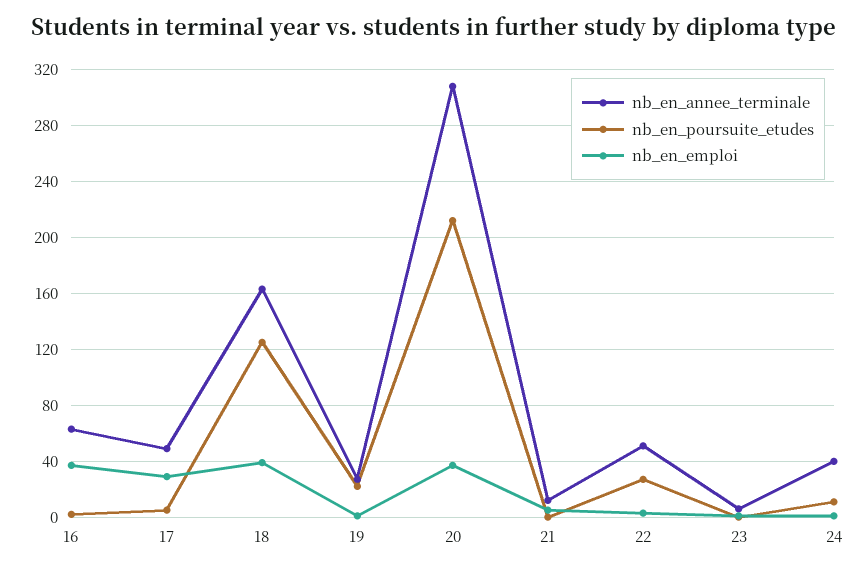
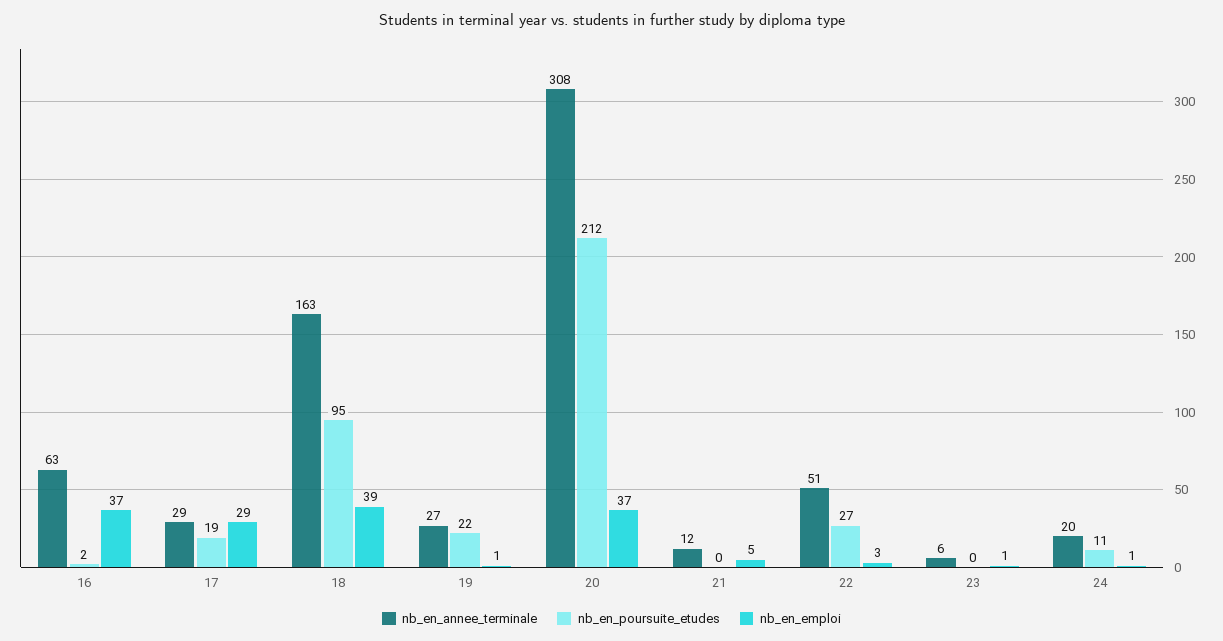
  {
    "nb_en_annee_terminale": {
      "16": 63,
-     "17": 50,
+     "17": 29,
      "18": 163,
      "19": 27,
      "20": 308,
      "21": 12,
      "22": 51,
      "23": 6,
-     "24": 40
+     "24": 20
    },
    "nb_en_poursuite_etudes": {
      "16": 2,
-     "17": 5,
+     "17": 19,
-     "18": 125,
+     "18": 95,
      "19": 22,
      "20": 212,
      "21": 0,
      "22": 27,
      "23": 0,
      "24": 11
    },
    "nb_en_emploi": {
      "16": 37,
      "17": 29,
      "18": 39,
      "19": 1,
      "20": 37,
      "21": 5,
      "22": 3,
      "23": 1,
      "24": 1
    }
  }

